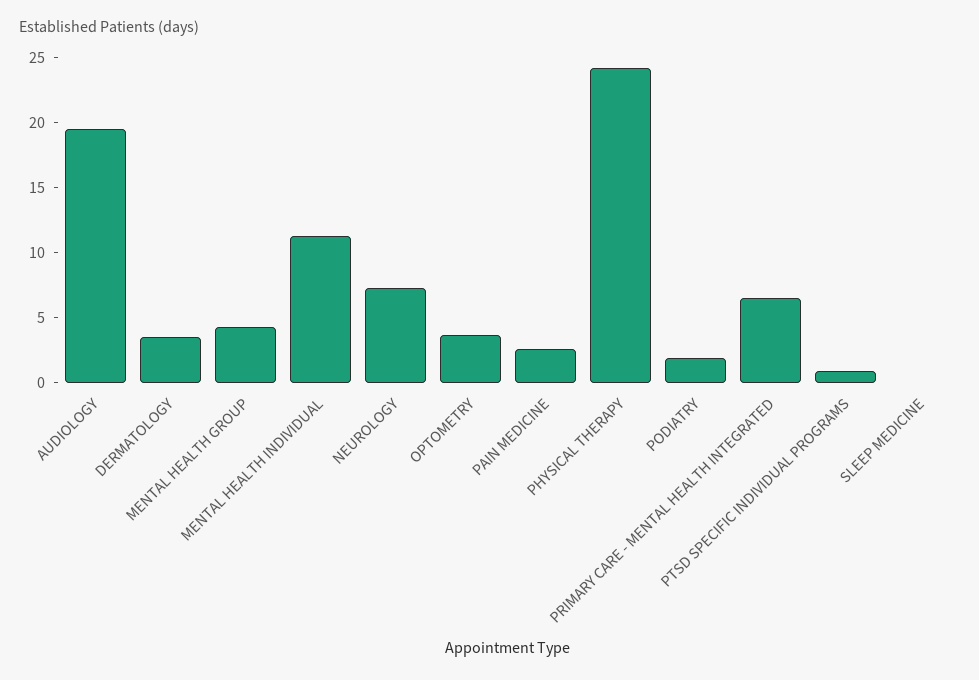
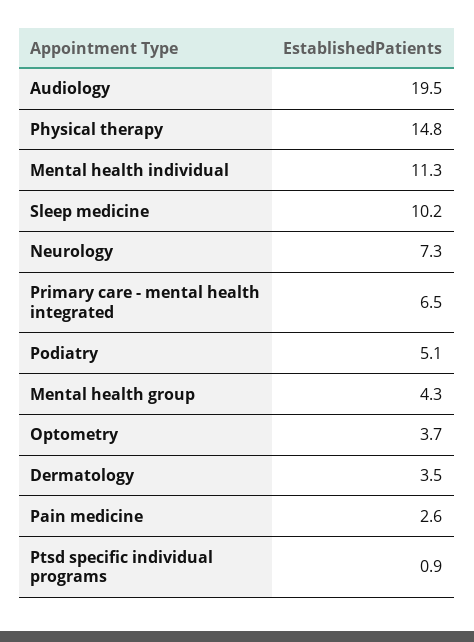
  {
    "AUDIOLOGY": 19.5,
    "DERMATOLOGY": 3.5,
    "MENTAL HEALTH GROUP": 4.3,
    "MENTAL HEALTH INDIVIDUAL": 11.3,
    "NEUROLOGY": 7.3,
    "OPTOMETRY": 3.7,
    "PAIN MEDICINE": 2.6,
-   "PHYSICAL THERAPY": 24,
+   "PHYSICAL THERAPY": 14.8,
-   "PODIATRY": 2,
+   "PODIATRY": 5.1,
    "PRIMARY CARE - MENTAL HEALTH INTEGRATED": 6.5,
    "PTSD SPECIFIC INDIVIDUAL PROGRAMS": 0.9,
-   "SLEEP MEDICINE": 0
+   "SLEEP MEDICINE": 10.2
  }

